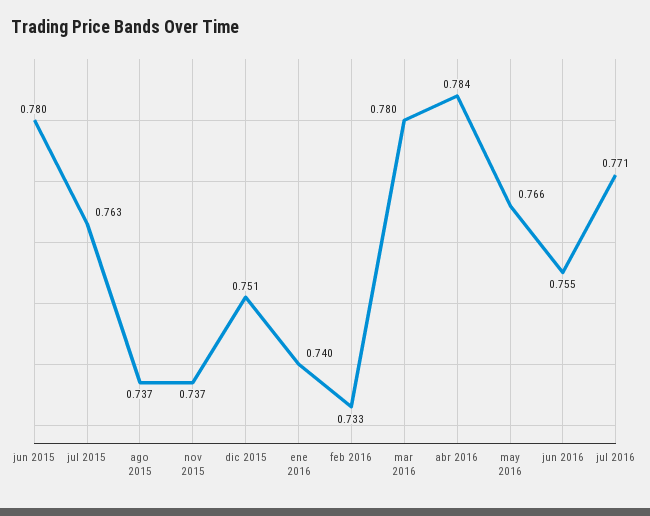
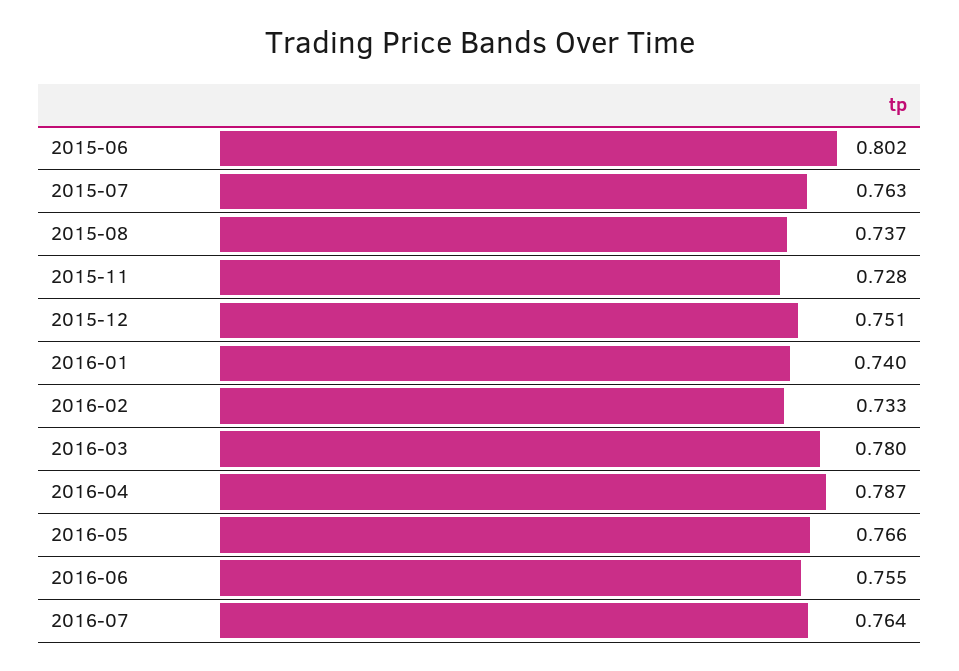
  {
-   "jun 2015": 0.78,
+   "jun 2015": 0.802,
    "jul 2015": 0.763,
    "ago 2015": 0.737,
-   "nov 2015": 0.737,
+   "nov 2015": 0.728,
    "dic 2015": 0.751,
    "ene 2016": 0.74,
    "feb 2016": 0.733,
    "mar 2016": 0.78,
-   "abr 2016": 0.784,
+   "abr 2016": 0.787,
    "may 2016": 0.766,
    "jun 2016": 0.755,
-   "jul 2016": 0.771
+   "jul 2016": 0.764
  }

